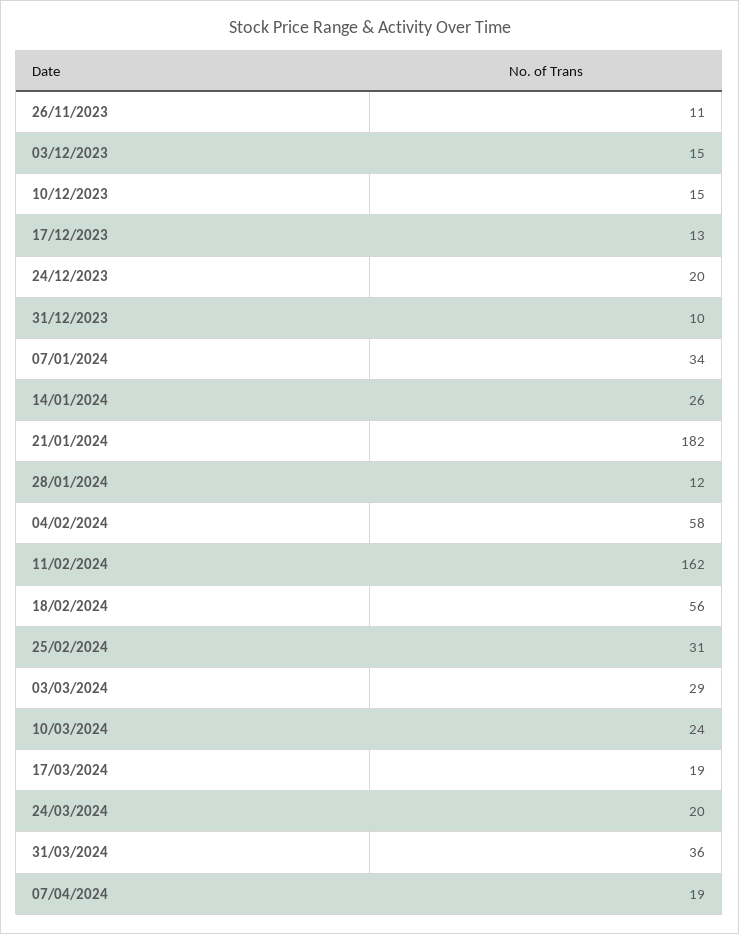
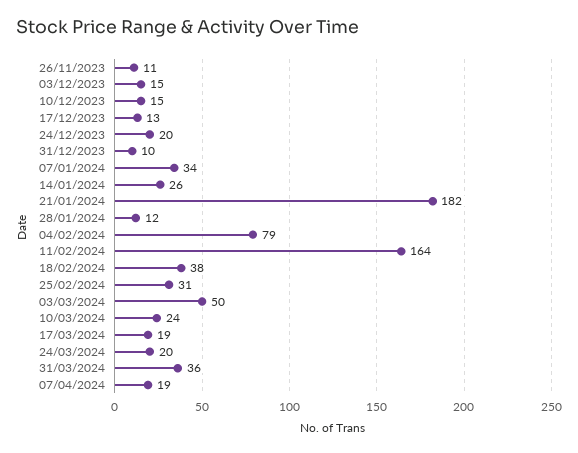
  {
    "26/11/2023": 11,
    "03/12/2023": 15,
    "10/12/2023": 15,
    "17/12/2023": 13,
    "24/12/2023": 20,
    "31/12/2023": 10,
    "07/01/2024": 34,
    "14/01/2024": 26,
    "21/01/2024": 182,
    "28/01/2024": 12,
-   "04/02/2024": 58,
+   "04/02/2024": 79,
-   "11/02/2024": 162,
+   "11/02/2024": 164,
-   "18/02/2024": 56,
+   "18/02/2024": 38,
    "25/02/2024": 31,
-   "03/03/2024": 29,
+   "03/03/2024": 50,
    "10/03/2024": 24,
    "17/03/2024": 19,
    "24/03/2024": 20,
    "31/03/2024": 36,
    "07/04/2024": 19
  }

